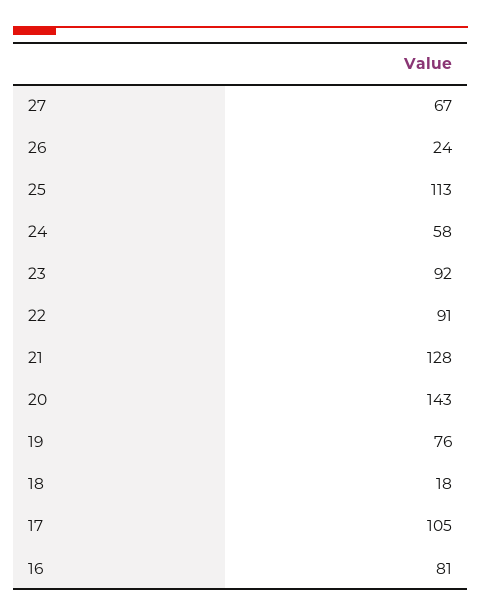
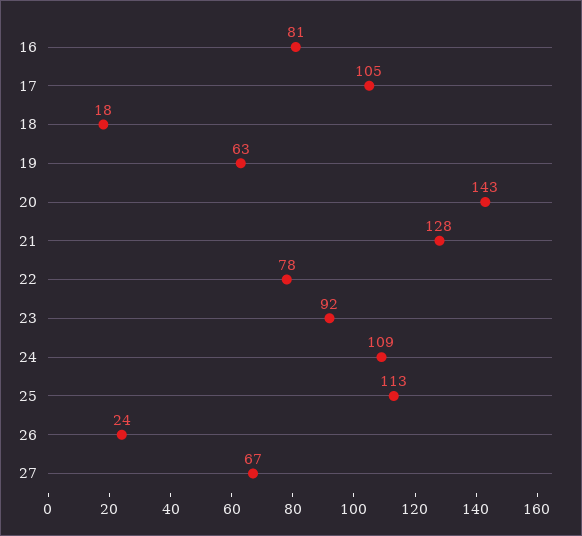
  {
    "27": 67,
    "26": 24,
    "25": 113,
-   "24": 58,
+   "24": 109,
    "23": 92,
-   "22": 91,
+   "22": 78,
    "21": 128,
    "20": 143,
-   "19": 76,
+   "19": 63,
    "18": 18,
    "17": 105,
    "16": 81
  }

